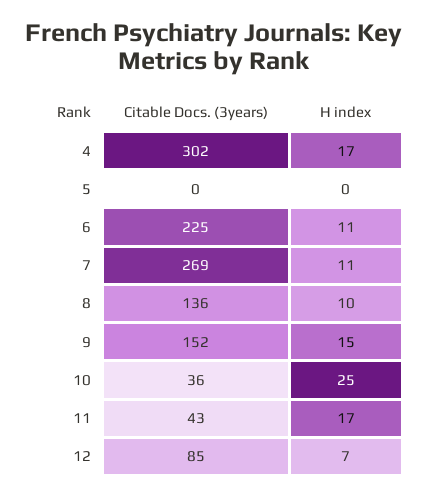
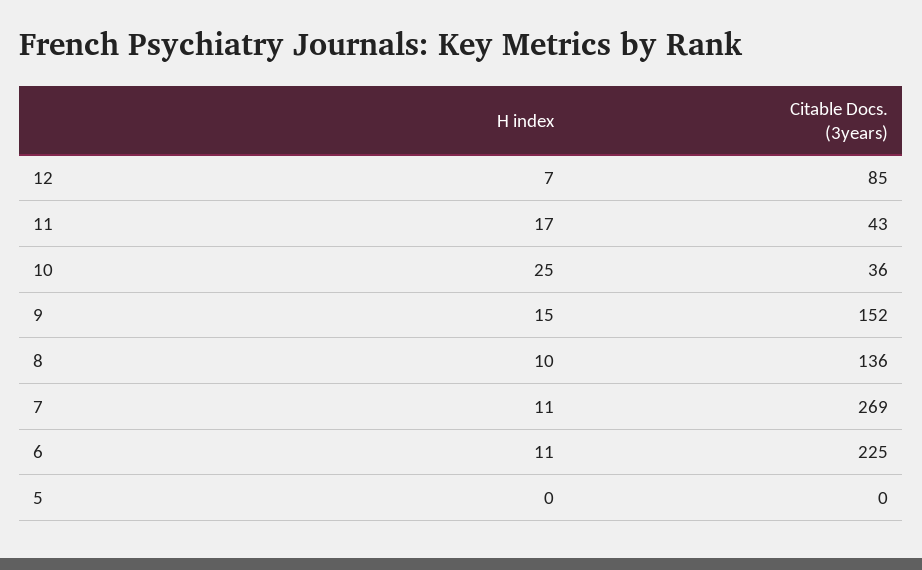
  {
    "Citable Docs. (3years)": {
-     "4": 302,
      "5": 0,
      "6": 225,
      "7": 269,
      "8": 136,
      "9": 152,
      "10": 36,
      "11": 43,
      "12": 85
    },
    "H index": {
-     "4": 17,
      "5": 0,
      "6": 11,
      "7": 11,
      "8": 10,
      "9": 15,
      "10": 25,
      "11": 17,
      "12": 7
    }
  }

